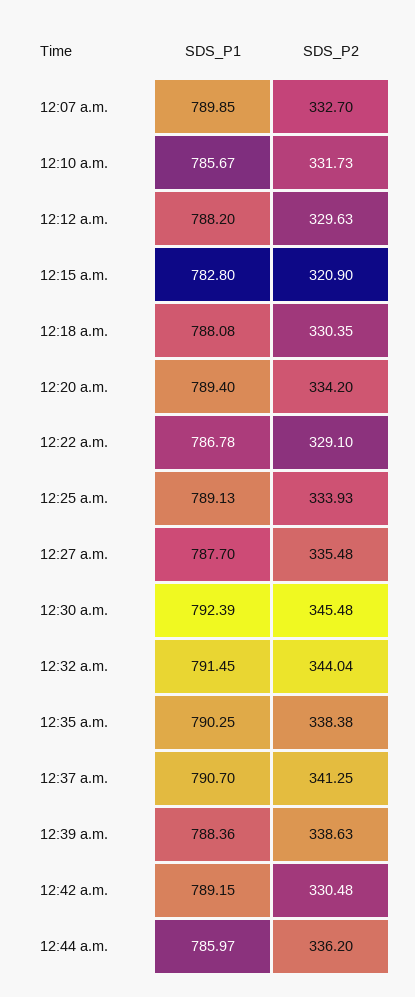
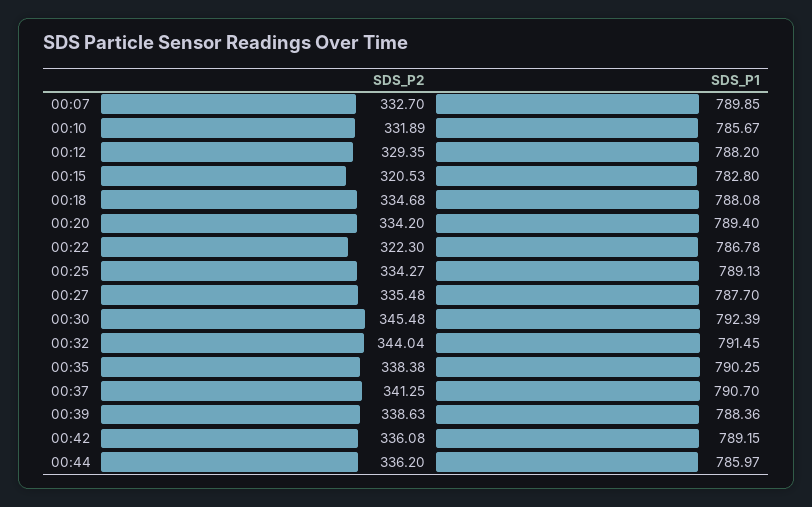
  {
    "SDS_P1": {
      "12:07 a.m.": 789.85,
      "12:10 a.m.": 785.67,
      "12:12 a.m.": 788.2,
      "12:15 a.m.": 782.8,
      "12:18 a.m.": 788.08,
      "12:20 a.m.": 789.4,
      "12:22 a.m.": 786.78,
      "12:25 a.m.": 789.13,
      "12:27 a.m.": 787.7,
      "12:30 a.m.": 792.39,
      "12:32 a.m.": 791.45,
      "12:35 a.m.": 790.25,
      "12:37 a.m.": 790.7,
      "12:39 a.m.": 788.36,
      "12:42 a.m.": 789.15,
      "12:44 a.m.": 785.97
    },
    "SDS_P2": {
      "12:07 a.m.": 332.7,
-     "12:10 a.m.": 331.73,
+     "12:10 a.m.": 331.89,
-     "12:12 a.m.": 329.63,
+     "12:12 a.m.": 329.35,
-     "12:15 a.m.": 320.9,
+     "12:15 a.m.": 320.53,
-     "12:18 a.m.": 330.35,
+     "12:18 a.m.": 334.68,
      "12:20 a.m.": 334.2,
-     "12:22 a.m.": 329.1,
+     "12:22 a.m.": 322.3,
-     "12:25 a.m.": 333.93,
+     "12:25 a.m.": 334.27,
      "12:27 a.m.": 335.48,
      "12:30 a.m.": 345.48,
      "12:32 a.m.": 344.04,
      "12:35 a.m.": 338.38,
      "12:37 a.m.": 341.25,
      "12:39 a.m.": 338.63,
-     "12:42 a.m.": 330.48,
+     "12:42 a.m.": 336.08,
      "12:44 a.m.": 336.2
    }
  }

